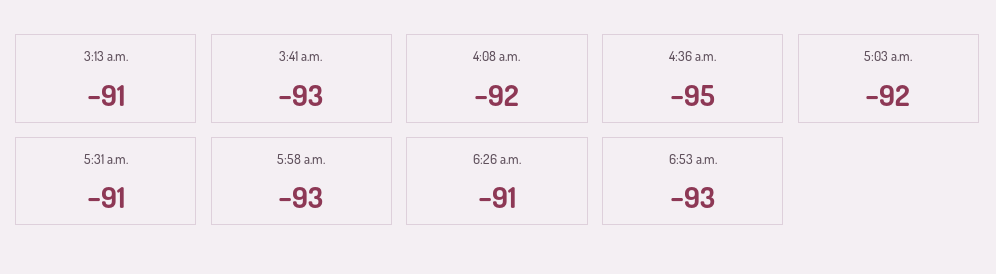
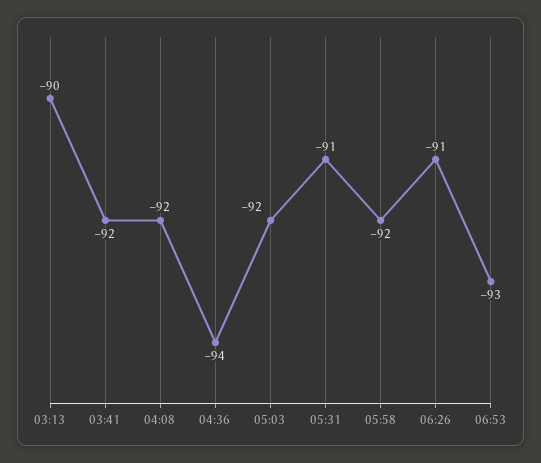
  {
-   "3:13 a.m.": -91,
+   "3:13 a.m.": -90,
-   "3:41 a.m.": -93,
+   "3:41 a.m.": -92,
    "4:08 a.m.": -92,
-   "4:36 a.m.": -95,
+   "4:36 a.m.": -94,
    "5:03 a.m.": -92,
    "5:31 a.m.": -91,
-   "5:58 a.m.": -93,
+   "5:58 a.m.": -92,
    "6:26 a.m.": -91,
    "6:53 a.m.": -93
  }

